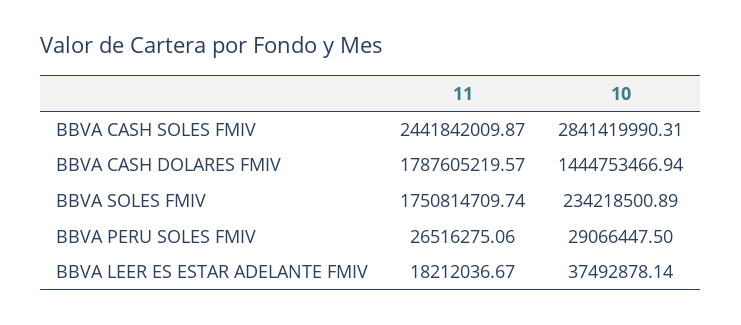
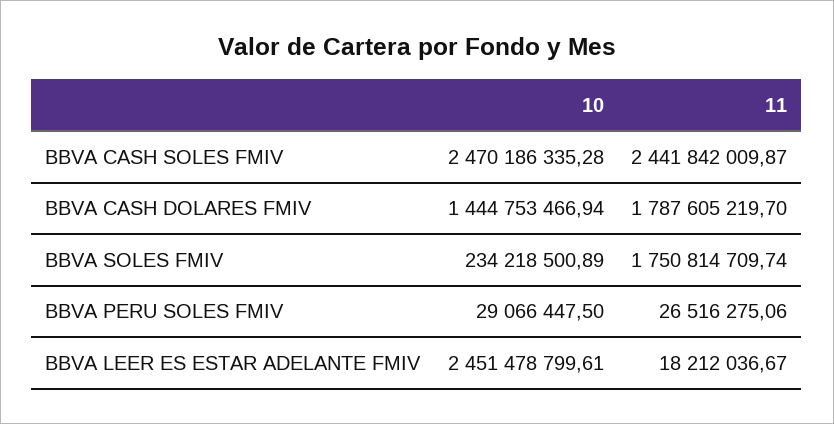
  {
    "11": {
      "BBVA CASH SOLES FMIV": 2441842009.87,
-     "BBVA CASH DOLARES FMIV": 1787605219.57,
+     "BBVA CASH DOLARES FMIV": 1787605219.7,
      "BBVA SOLES FMIV": 1750814709.74,
      "BBVA PERU SOLES FMIV": 26516275.06,
      "BBVA LEER ES ESTAR ADELANTE FMIV": 18212036.67
    },
    "10": {
-     "BBVA CASH SOLES FMIV": 2841419990.31,
+     "BBVA CASH SOLES FMIV": 2470186335.28,
      "BBVA CASH DOLARES FMIV": 1444753466.94,
      "BBVA SOLES FMIV": 234218500.89,
      "BBVA PERU SOLES FMIV": 29066447.5,
-     "BBVA LEER ES ESTAR ADELANTE FMIV": 37492878.14
+     "BBVA LEER ES ESTAR ADELANTE FMIV": 2451478799.61
    }
  }

